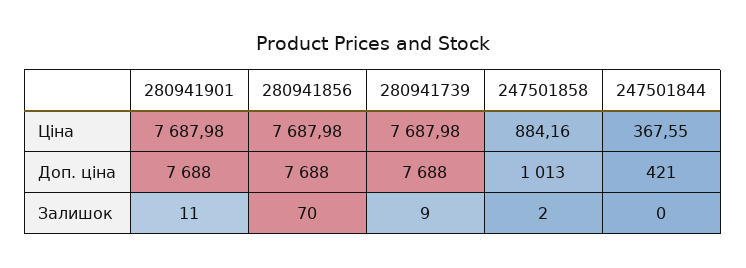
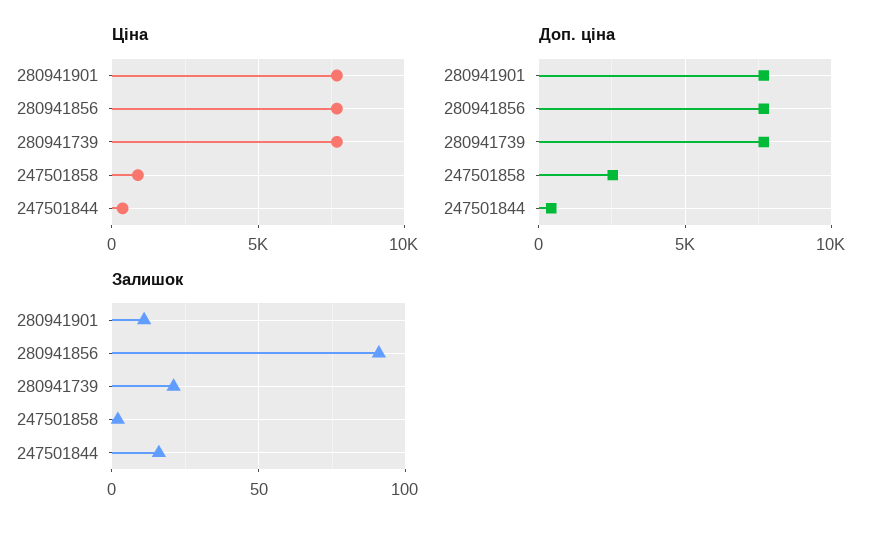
  {
    "Ціна": {
      "280941901": 7687.98,
      "280941856": 7687.98,
      "280941739": 7687.98,
      "247501858": 884.16,
      "247501844": 367.55
    },
    "Доп. ціна": {
      "280941901": 7688,
      "280941856": 7688,
      "280941739": 7688,
-     "247501858": 1013,
+     "247501858": 2500,
      "247501844": 421
    },
    "Залишок": {
      "280941901": 11,
-     "280941856": 70,
+     "280941856": 90,
-     "280941739": 9,
+     "280941739": 20,
      "247501858": 2,
-     "247501844": 0
+     "247501844": 15
    }
  }

